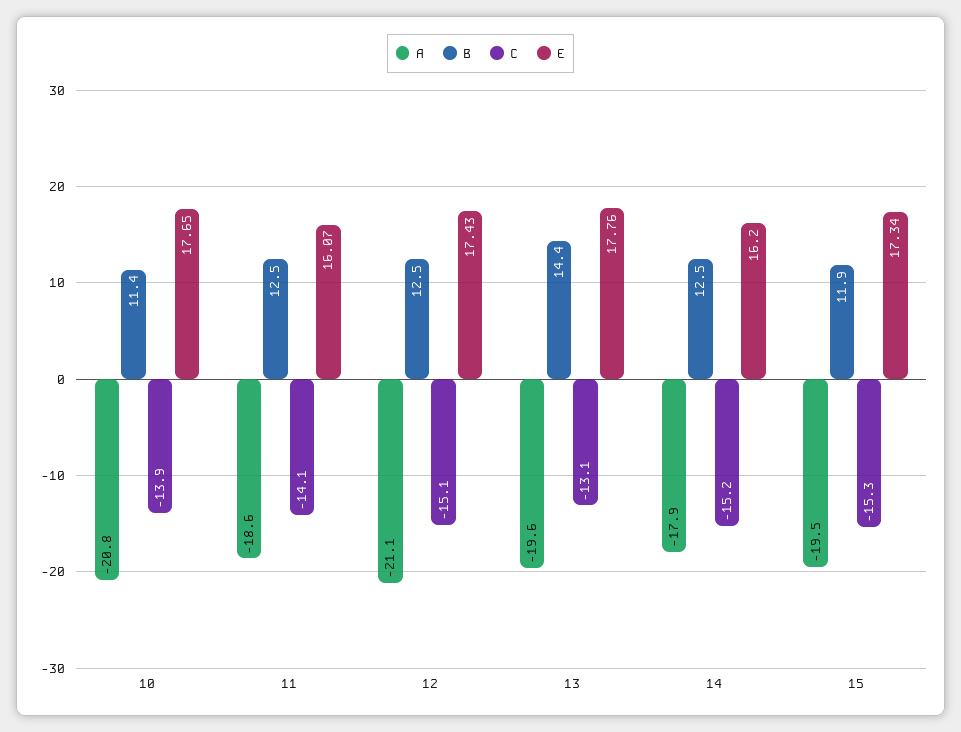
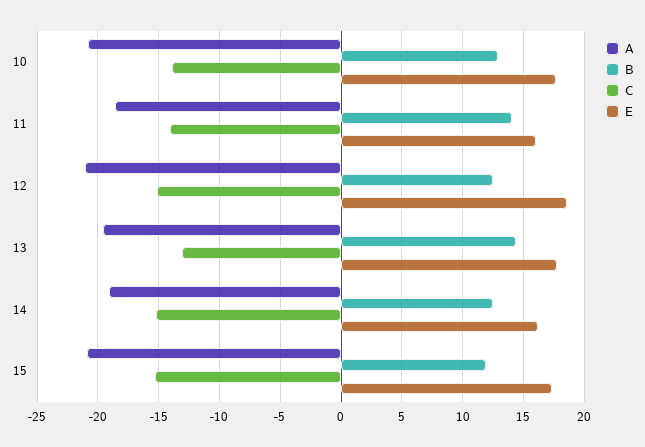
  {
    "A": {
      "10": -20.8,
      "11": -18.6,
      "12": -21.1,
      "13": -19.6,
-     "14": -17.9,
+     "14": -19,
-     "15": -19.5
+     "15": -21
    },
    "B": {
-     "10": 11.4,
+     "10": 13,
-     "11": 12.5,
+     "11": 14,
      "12": 12.5,
      "13": 14.4,
      "14": 12.5,
      "15": 11.9
    },
    "C": {
      "10": -13.9,
      "11": -14.1,
      "12": -15.1,
      "13": -13.1,
      "14": -15.2,
      "15": -15.3
    },
    "E": {
      "10": 17.65,
      "11": 16.07,
-     "12": 17.43,
+     "12": 18.5,
      "13": 17.76,
      "14": 16.2,
      "15": 17.34
    }
  }

